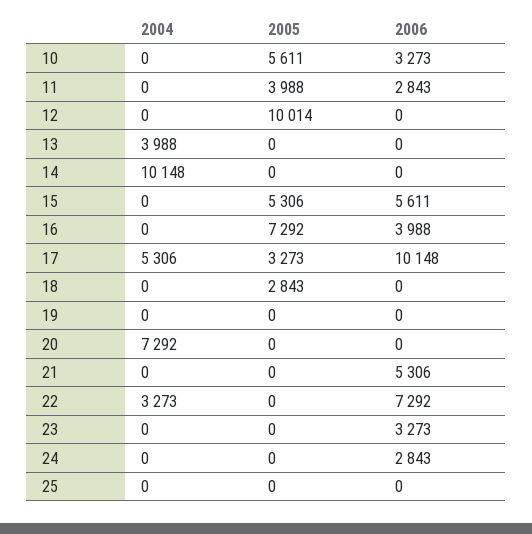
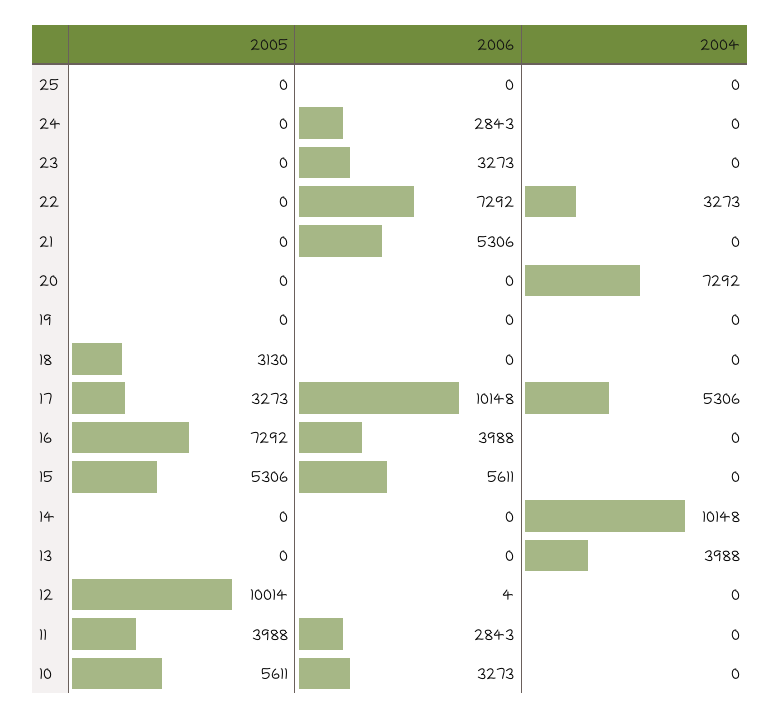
  {
    "2004": {
      "10": 0,
      "11": 0,
      "12": 0,
      "13": 3988,
      "14": 10148,
      "15": 0,
      "16": 0,
      "17": 5306,
      "18": 0,
      "19": 0,
      "20": 7292,
      "21": 0,
      "22": 3273,
      "23": 0,
      "24": 0,
      "25": 0
    },
    "2005": {
      "10": 5611,
      "11": 3988,
      "12": 10014,
      "13": 0,
      "14": 0,
      "15": 5306,
      "16": 7292,
      "17": 3273,
-     "18": 2843,
+     "18": 3130,
      "19": 0,
      "20": 0,
      "21": 0,
      "22": 0,
      "23": 0,
      "24": 0,
      "25": 0
    },
    "2006": {
      "10": 3273,
      "11": 2843,
-     "12": 0,
+     "12": 4,
      "13": 0,
      "14": 0,
      "15": 5611,
      "16": 3988,
      "17": 10148,
      "18": 0,
      "19": 0,
      "20": 0,
      "21": 5306,
      "22": 7292,
      "23": 3273,
      "24": 2843,
      "25": 0
    }
  }

